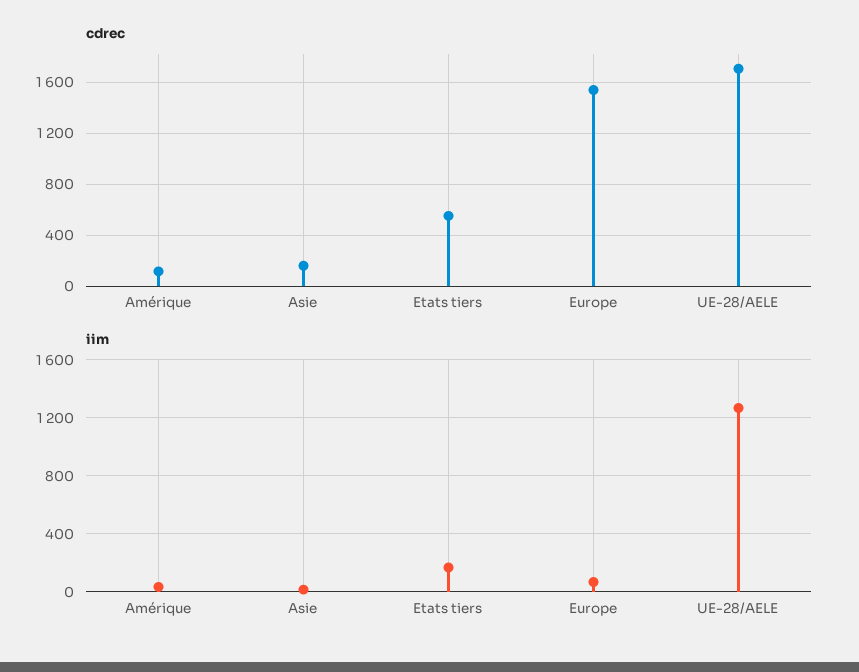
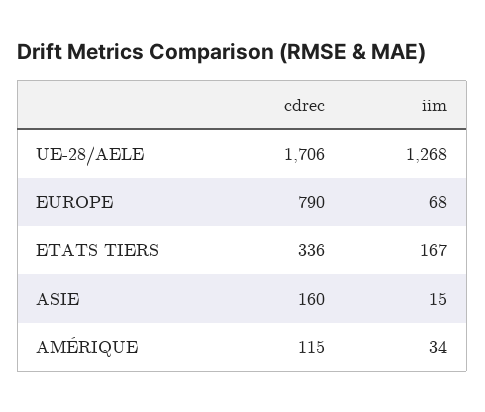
  {
    "cdrec": {
      "Amérique": 115,
      "Asie": 160,
-     "Etats tiers": 550,
+     "Etats tiers": 336,
-     "Europe": 1550,
+     "Europe": 790,
      "UE-28/AELE": 1706
    },
    "iim": {
      "Amérique": 34,
      "Asie": 15,
      "Etats tiers": 167,
      "Europe": 68,
      "UE-28/AELE": 1268
    }
  }

